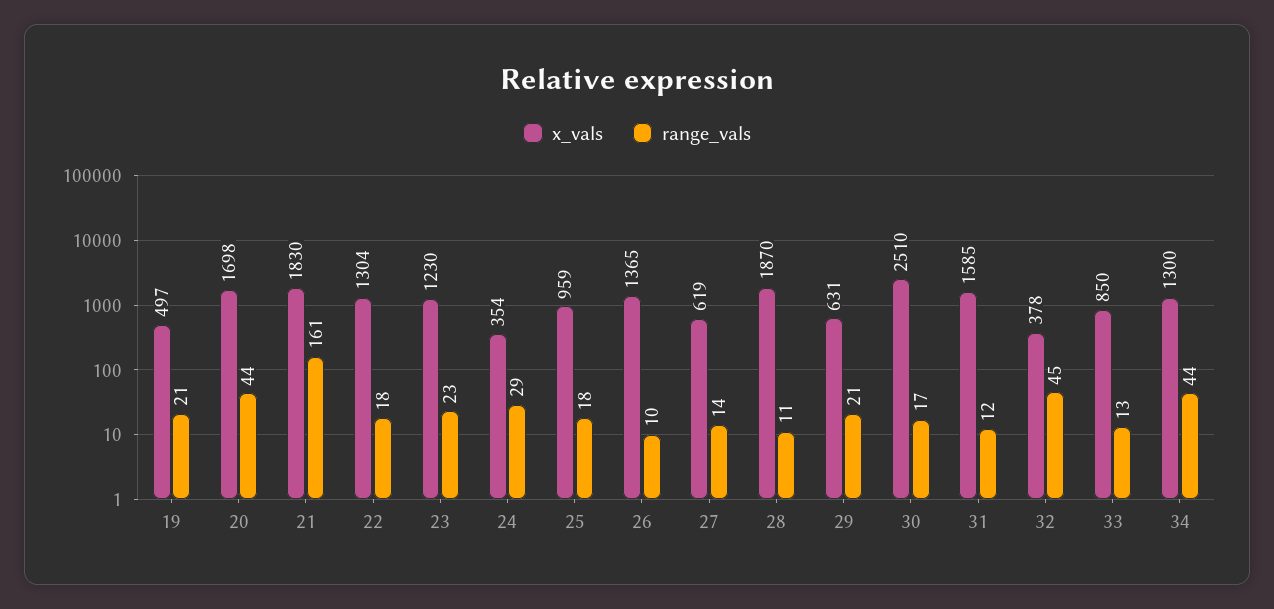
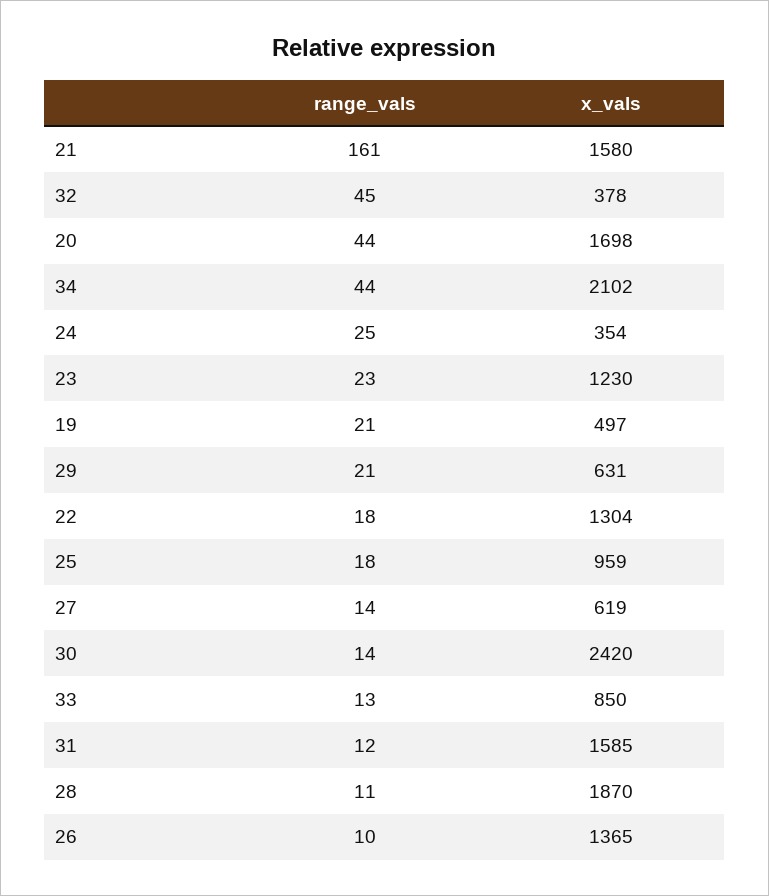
  {
    "x_vals": {
      "19": 497,
      "20": 1698,
-     "21": 1830,
+     "21": 1580,
      "22": 1304,
      "23": 1230,
      "24": 354,
      "25": 959,
      "26": 1365,
      "27": 619,
      "28": 1870,
      "29": 631,
-     "30": 2510,
+     "30": 2420,
      "31": 1585,
      "32": 378,
      "33": 850,
-     "34": 1300
+     "34": 2102
    },
    "range_vals": {
      "19": 21,
      "20": 44,
      "21": 161,
      "22": 18,
      "23": 23,
-     "24": 29,
+     "24": 25,
      "25": 18,
      "26": 10,
      "27": 14,
      "28": 11,
      "29": 21,
-     "30": 17,
+     "30": 14,
      "31": 12,
      "32": 45,
      "33": 13,
      "34": 44
    }
  }

